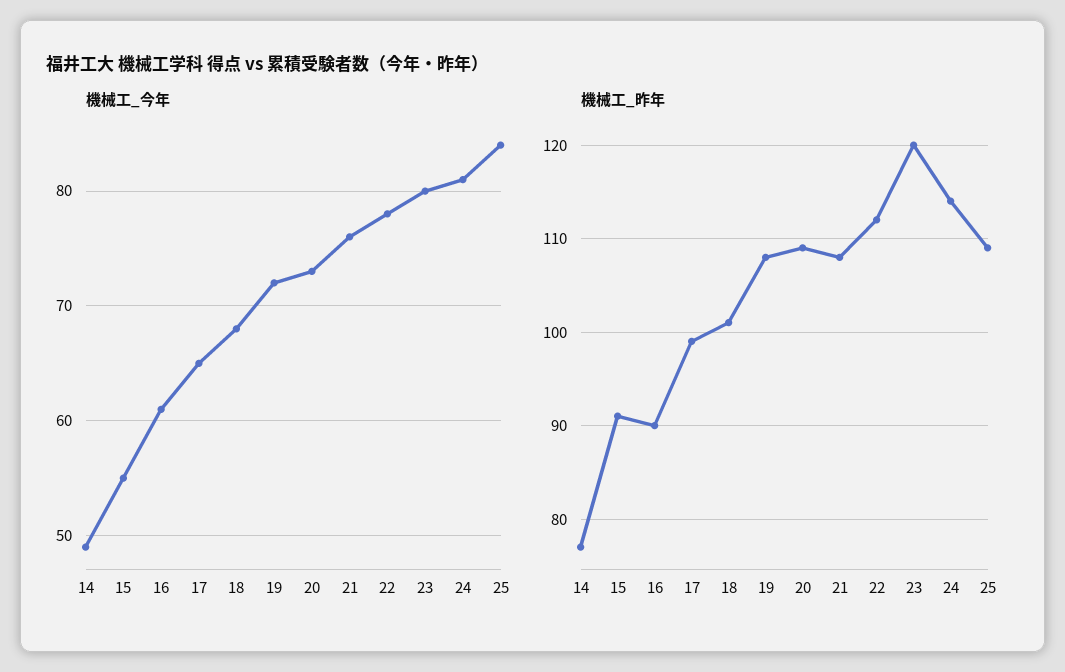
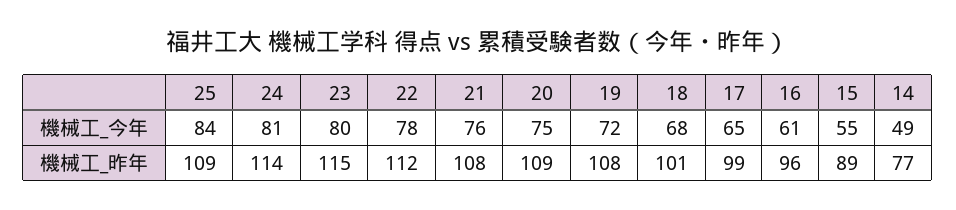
  {
    "機械工_今年": {
      "14": 49,
      "15": 55,
      "16": 61,
      "17": 65,
      "18": 68,
      "19": 72,
-     "20": 73,
+     "20": 75,
      "21": 76,
      "22": 78,
      "23": 80,
      "24": 81,
      "25": 84
    },
    "機械工_昨年": {
      "14": 77,
-     "15": 91,
+     "15": 89,
-     "16": 90,
+     "16": 96,
      "17": 99,
      "18": 101,
      "19": 108,
      "20": 109,
      "21": 108,
      "22": 112,
-     "23": 120,
+     "23": 115,
      "24": 114,
      "25": 109
    }
  }

